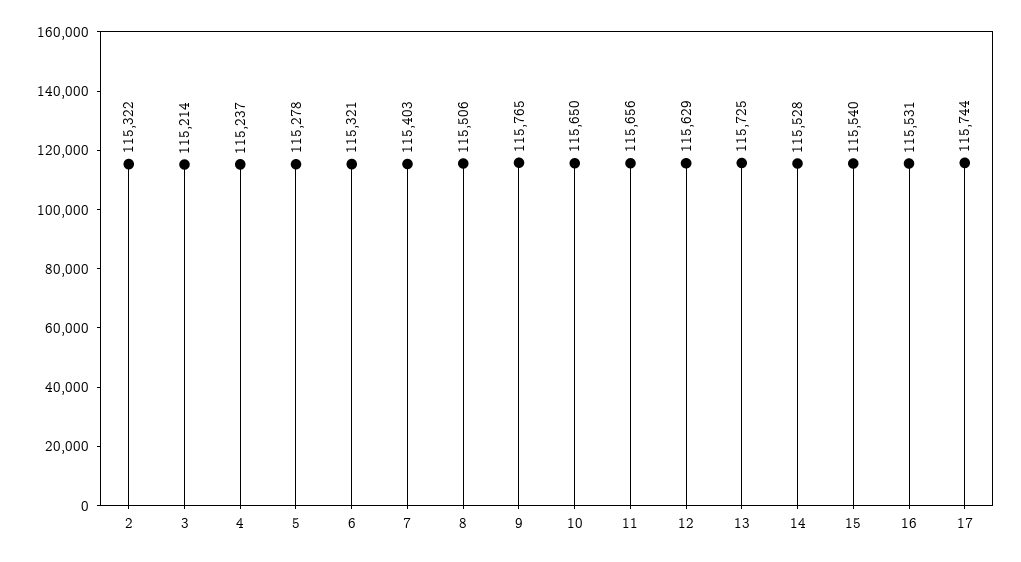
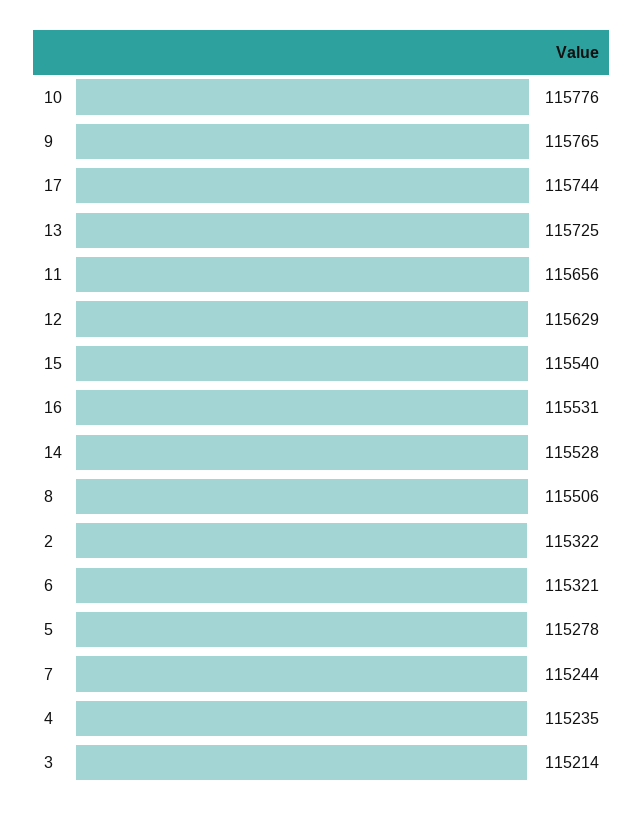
  {
    "2": 115322,
    "3": 115214,
-   "4": 115237,
+   "4": 115235,
    "5": 115278,
    "6": 115321,
-   "7": 115403,
+   "7": 115244,
    "8": 115506,
    "9": 115765,
-   "10": 115650,
+   "10": 115776,
    "11": 115656,
    "12": 115629,
    "13": 115725,
    "14": 115528,
    "15": 115540,
    "16": 115531,
    "17": 115744
  }

